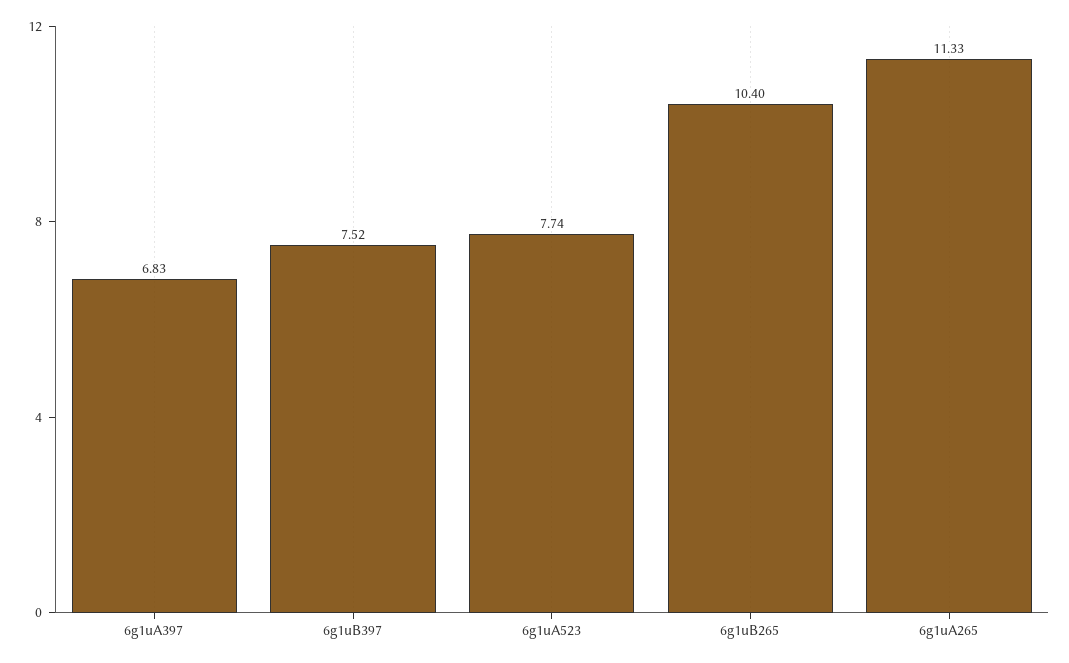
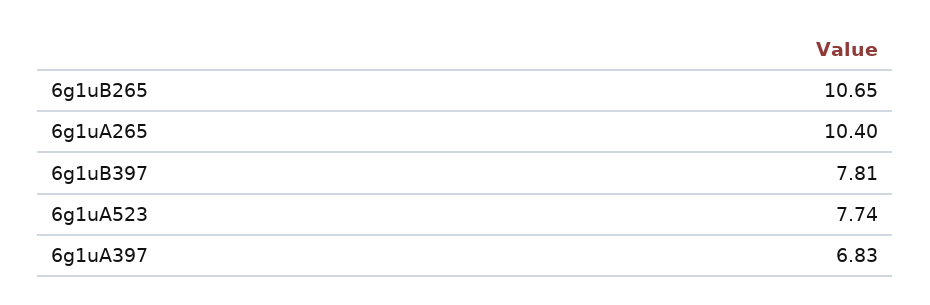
  {
    "6g1uA397": 6.83,
-   "6g1uB397": 7.52,
+   "6g1uB397": 7.81,
    "6g1uA523": 7.74,
-   "6g1uB265": 10.4,
+   "6g1uB265": 10.65,
-   "6g1uA265": 11.33
+   "6g1uA265": 10.4
  }

